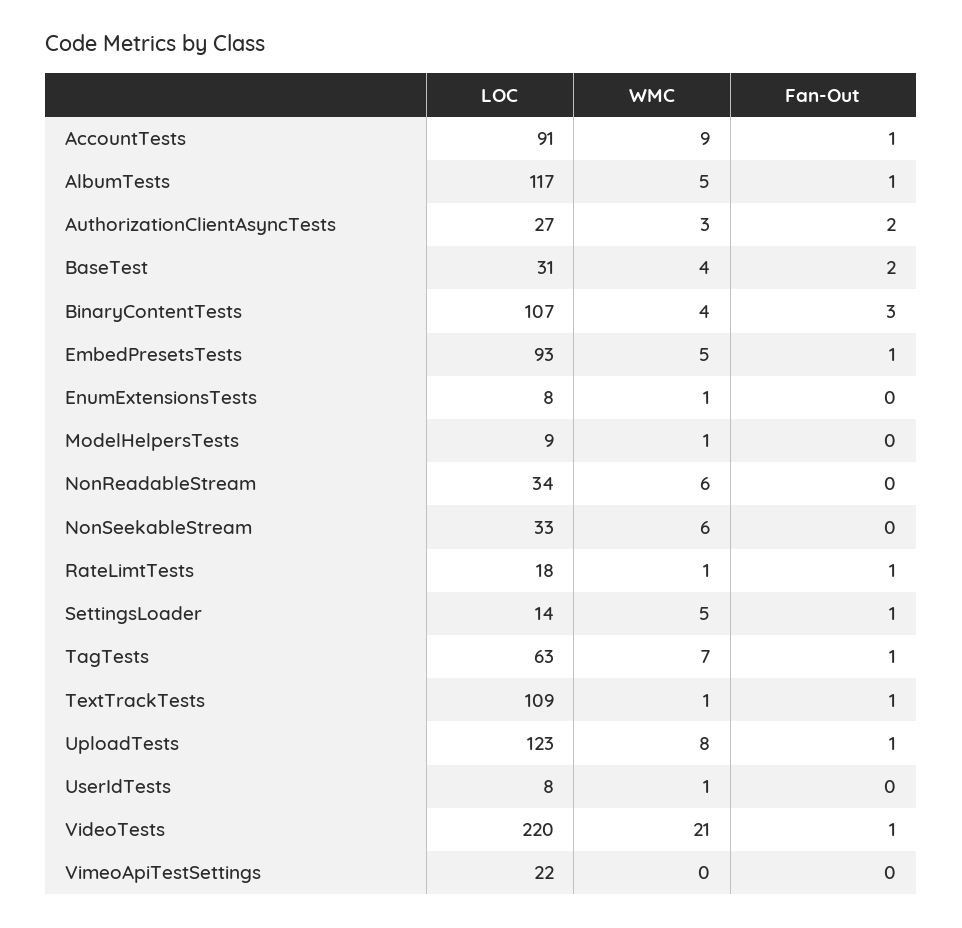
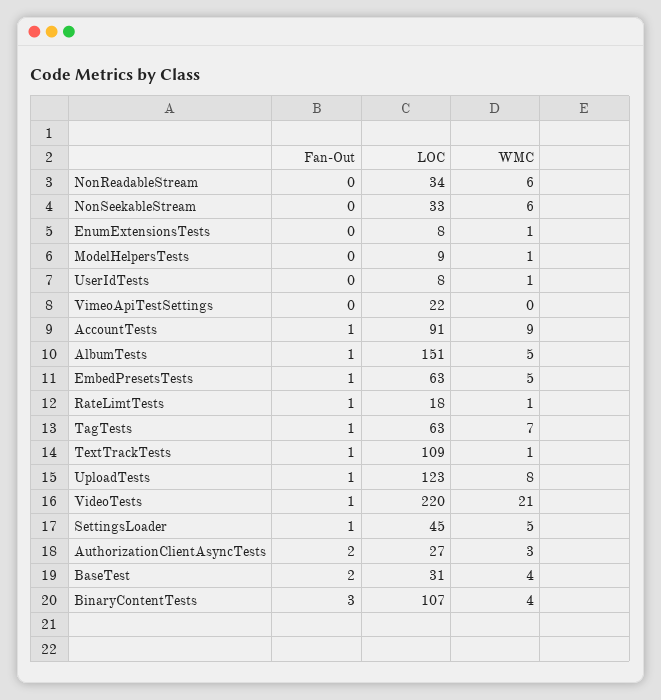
  {
    "LOC": {
      "AccountTests": 91,
-     "AlbumTests": 117,
+     "AlbumTests": 151,
      "AuthorizationClientAsyncTests": 27,
      "BaseTest": 31,
      "BinaryContentTests": 107,
-     "EmbedPresetsTests": 93,
+     "EmbedPresetsTests": 63,
      "EnumExtensionsTests": 8,
      "ModelHelpersTests": 9,
      "NonReadableStream": 34,
      "NonSeekableStream": 33,
      "RateLimtTests": 18,
-     "SettingsLoader": 14,
+     "SettingsLoader": 45,
      "TagTests": 63,
      "TextTrackTests": 109,
      "UploadTests": 123,
      "UserIdTests": 8,
      "VideoTests": 220,
      "VimeoApiTestSettings": 22
    },
    "WMC": {
      "AccountTests": 9,
      "AlbumTests": 5,
      "AuthorizationClientAsyncTests": 3,
      "BaseTest": 4,
      "BinaryContentTests": 4,
      "EmbedPresetsTests": 5,
      "EnumExtensionsTests": 1,
      "ModelHelpersTests": 1,
      "NonReadableStream": 6,
      "NonSeekableStream": 6,
      "RateLimtTests": 1,
      "SettingsLoader": 5,
      "TagTests": 7,
      "TextTrackTests": 1,
      "UploadTests": 8,
      "UserIdTests": 1,
      "VideoTests": 21,
      "VimeoApiTestSettings": 0
    },
    "Fan-Out": {
      "AccountTests": 1,
      "AlbumTests": 1,
      "AuthorizationClientAsyncTests": 2,
      "BaseTest": 2,
      "BinaryContentTests": 3,
      "EmbedPresetsTests": 1,
      "EnumExtensionsTests": 0,
      "ModelHelpersTests": 0,
      "NonReadableStream": 0,
      "NonSeekableStream": 0,
      "RateLimtTests": 1,
      "SettingsLoader": 1,
      "TagTests": 1,
      "TextTrackTests": 1,
      "UploadTests": 1,
      "UserIdTests": 0,
      "VideoTests": 1,
      "VimeoApiTestSettings": 0
    }
  }

